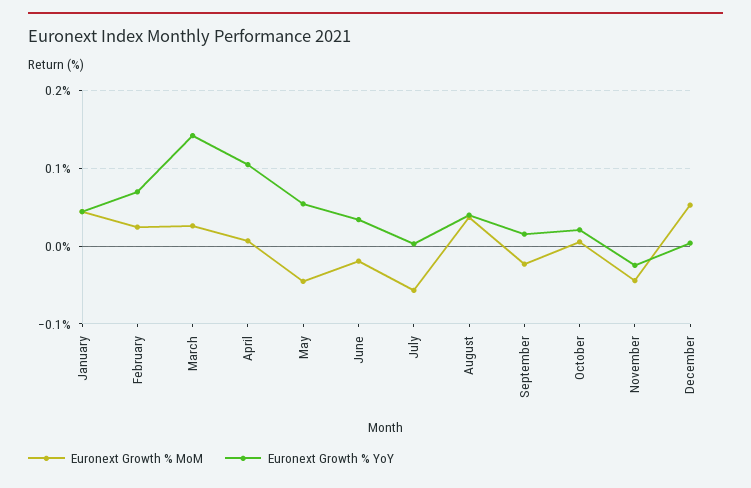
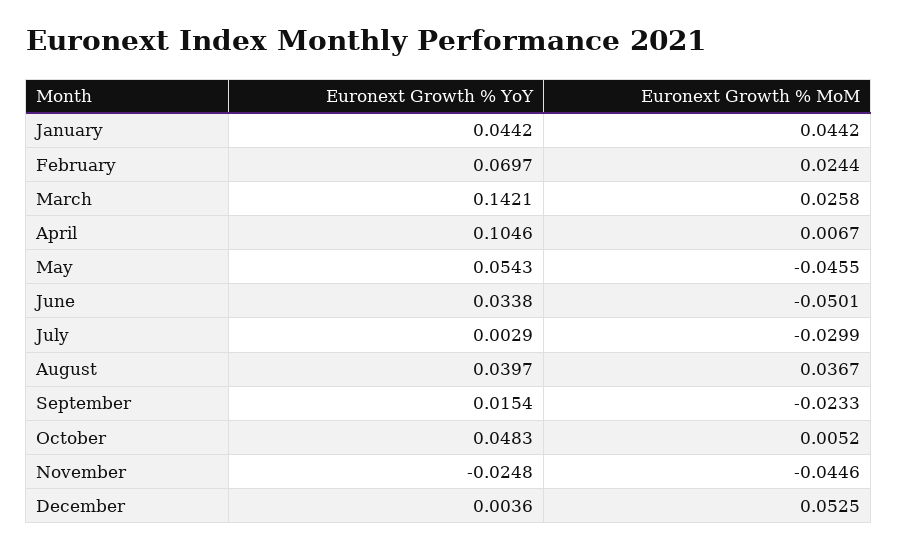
  {
    "Euronext Growth % MoM": {
      "January": 0.0442,
      "February": 0.0244,
      "March": 0.0258,
      "April": 0.0067,
      "May": -0.0455,
-     "June": -0.02,
+     "June": -0.0501,
-     "July": -0.06,
+     "July": -0.0299,
      "August": 0.0367,
      "September": -0.0233,
      "October": 0.0052,
      "November": -0.0446,
      "December": 0.0525
    },
    "Euronext Growth % YoY": {
      "January": 0.0442,
      "February": 0.0697,
      "March": 0.1421,
      "April": 0.1046,
      "May": 0.0543,
      "June": 0.0338,
      "July": 0.0029,
      "August": 0.0397,
      "September": 0.0154,
-     "October": 0.02,
+     "October": 0.0483,
      "November": -0.0248,
      "December": 0.0036
    }
  }

